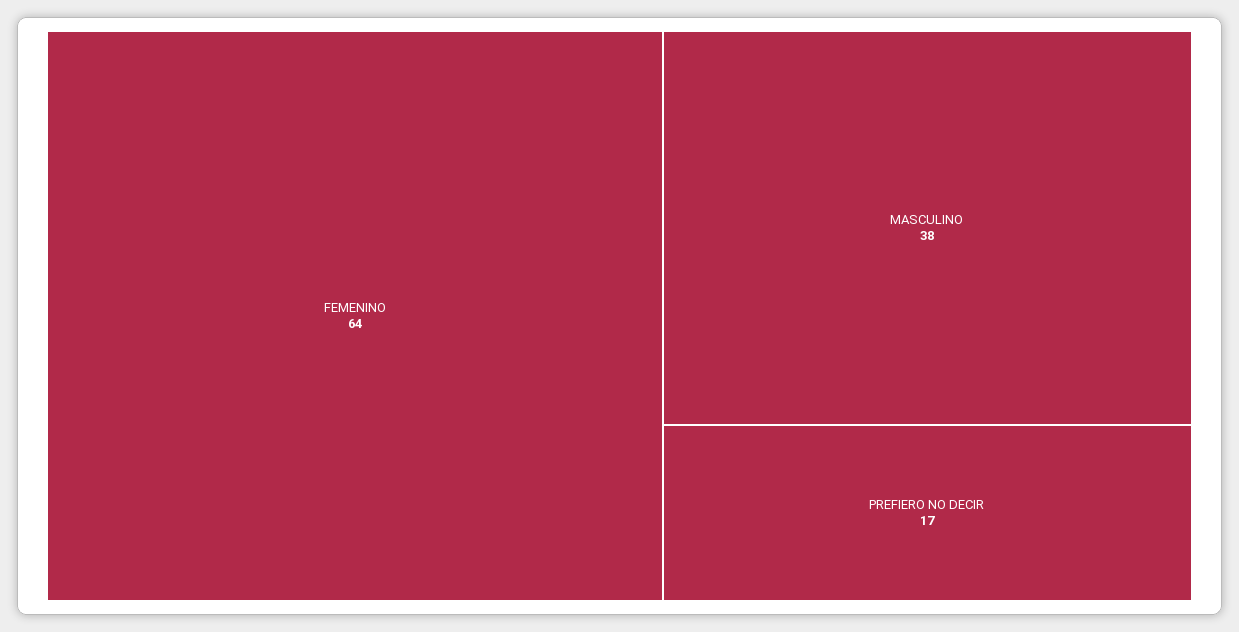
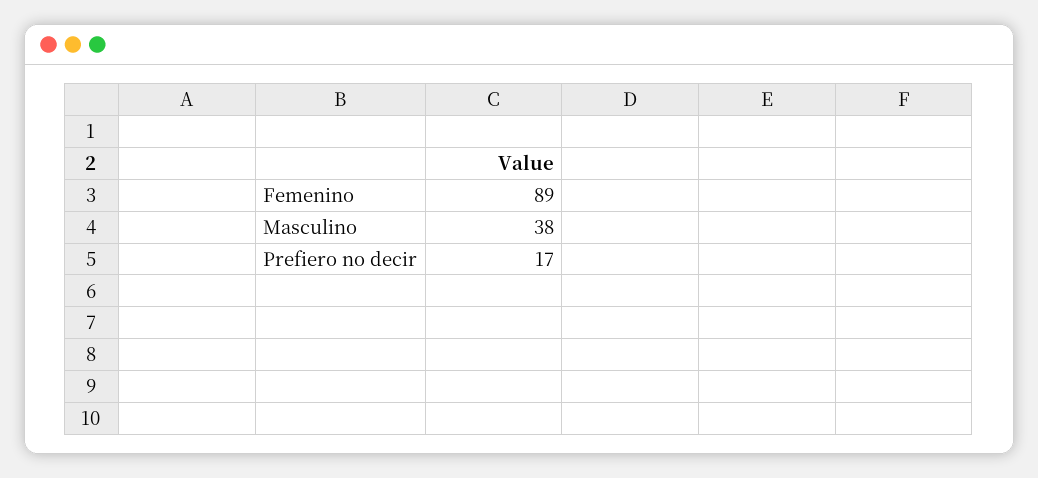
  {
-   "FEMENINO": 64,
+   "FEMENINO": 89,
    "MASCULINO": 38,
    "PREFIERO NO DECIR": 17
  }

